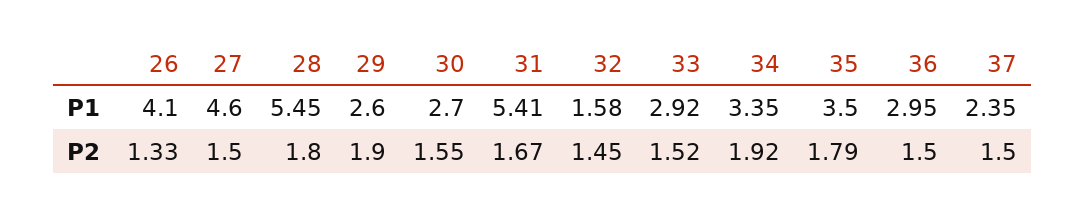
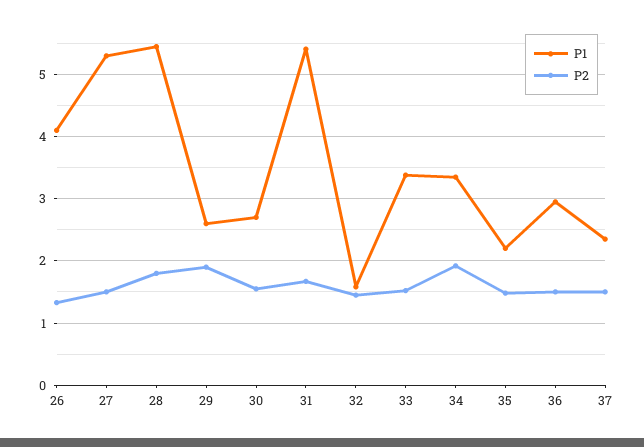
  {
    "P1": {
      "26": 4.1,
-     "27": 4.6,
+     "27": 5.3,
      "28": 5.45,
      "29": 2.6,
      "30": 2.7,
      "31": 5.41,
      "32": 1.58,
-     "33": 2.92,
+     "33": 3.4,
      "34": 3.35,
-     "35": 3.5,
+     "35": 2.2,
      "36": 2.95,
      "37": 2.35
    },
    "P2": {
      "26": 1.33,
      "27": 1.5,
      "28": 1.8,
      "29": 1.9,
      "30": 1.55,
      "31": 1.67,
      "32": 1.45,
      "33": 1.52,
      "34": 1.92,
-     "35": 1.79,
+     "35": 1.5,
      "36": 1.5,
      "37": 1.5
    }
  }

